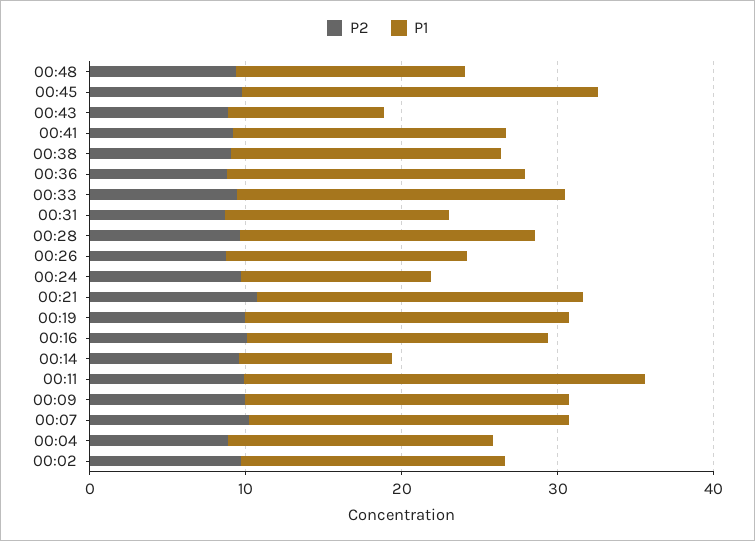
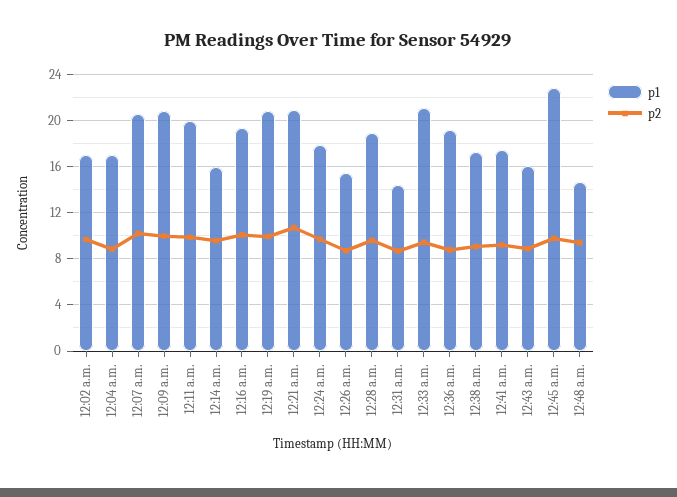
  {
    "P2": {
      "00:48": 9,
      "00:45": 10,
      "00:43": 9,
      "00:41": 9,
      "00:38": 9,
      "00:36": 9,
      "00:33": 9,
      "00:31": 9,
      "00:28": 10,
      "00:26": 9,
      "00:24": 10,
      "00:21": 11,
      "00:19": 10,
      "00:16": 10,
      "00:14": 10,
      "00:11": 10,
      "00:09": 10,
      "00:07": 10,
      "00:04": 9,
      "00:02": 10
    },
    "P1": {
      "00:48": 15,
      "00:45": 23,
-     "00:43": 10,
+     "00:43": 16,
      "00:41": 17,
      "00:38": 17,
      "00:36": 19,
      "00:33": 21,
      "00:31": 14,
      "00:28": 19,
      "00:26": 15,
-     "00:24": 12,
+     "00:24": 18,
      "00:21": 21,
      "00:19": 21,
      "00:16": 19,
-     "00:14": 10,
+     "00:14": 16,
-     "00:11": 26,
+     "00:11": 20,
      "00:09": 21,
      "00:07": 21,
      "00:04": 17,
      "00:02": 17
    }
  }

